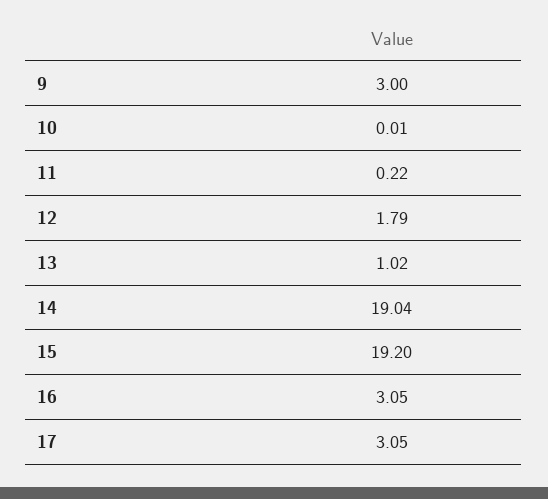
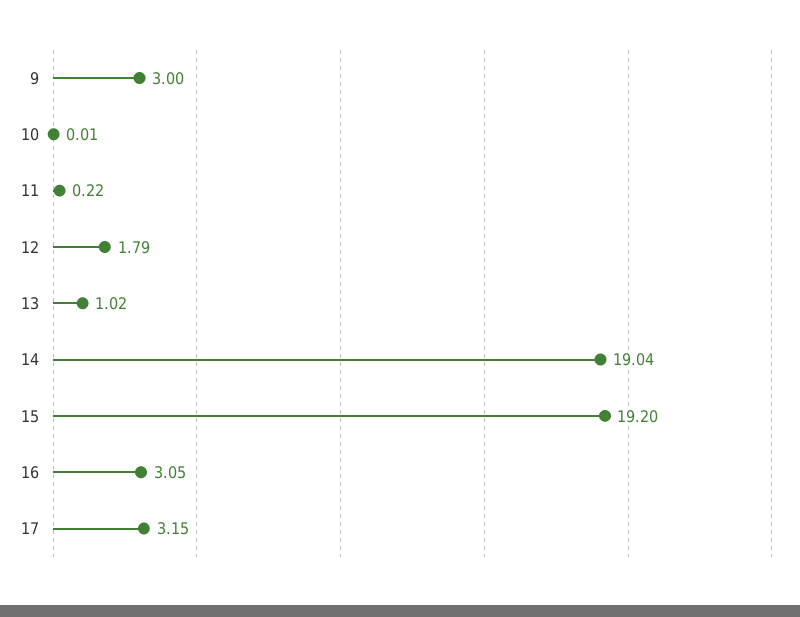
  {
    "9": 3,
    "10": 0.01,
    "11": 0.22,
    "12": 1.79,
    "13": 1.02,
    "14": 19.04,
    "15": 19.2,
    "16": 3.05,
-   "17": 3.05
+   "17": 3.15
  }

